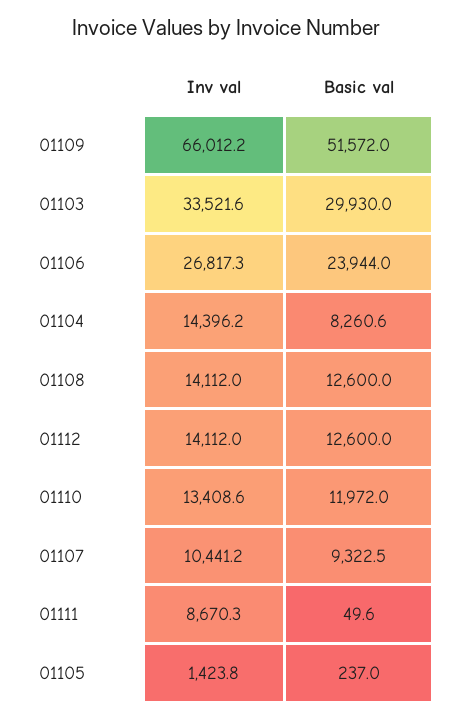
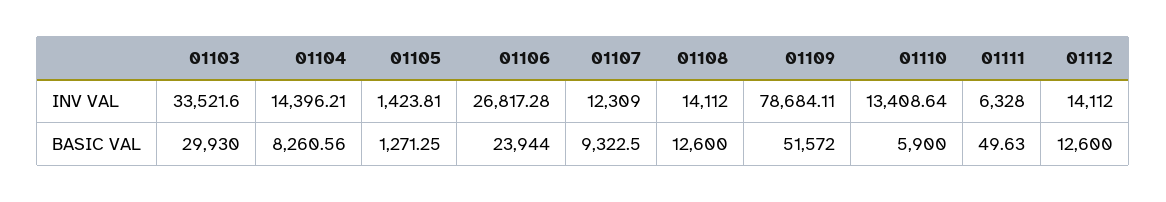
  {
    "Inv val": {
-     "01109": 66012.2,
+     "01109": 78684.11,
      "01103": 33521.6,
      "01106": 26817.28,
      "01104": 14396.21,
      "01108": 14112,
      "01112": 14112,
      "01110": 13408.64,
-     "01107": 10441.2,
+     "01107": 12309,
-     "01111": 8670.3,
+     "01111": 6328,
      "01105": 1423.81
    },
    "Basic val": {
      "01109": 51572,
      "01103": 29930,
      "01106": 23944,
      "01104": 8260.56,
      "01108": 12600,
      "01112": 12600,
-     "01110": 11972,
+     "01110": 5900,
      "01107": 9322.5,
      "01111": 49.63,
-     "01105": 237
+     "01105": 1271.25
    }
  }

